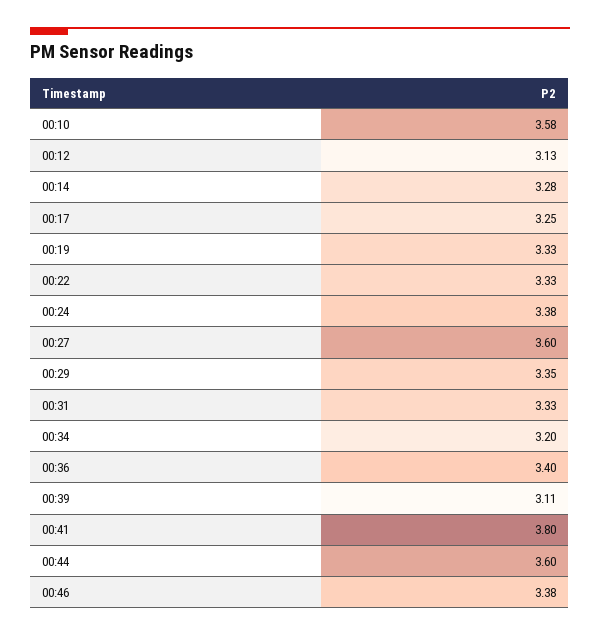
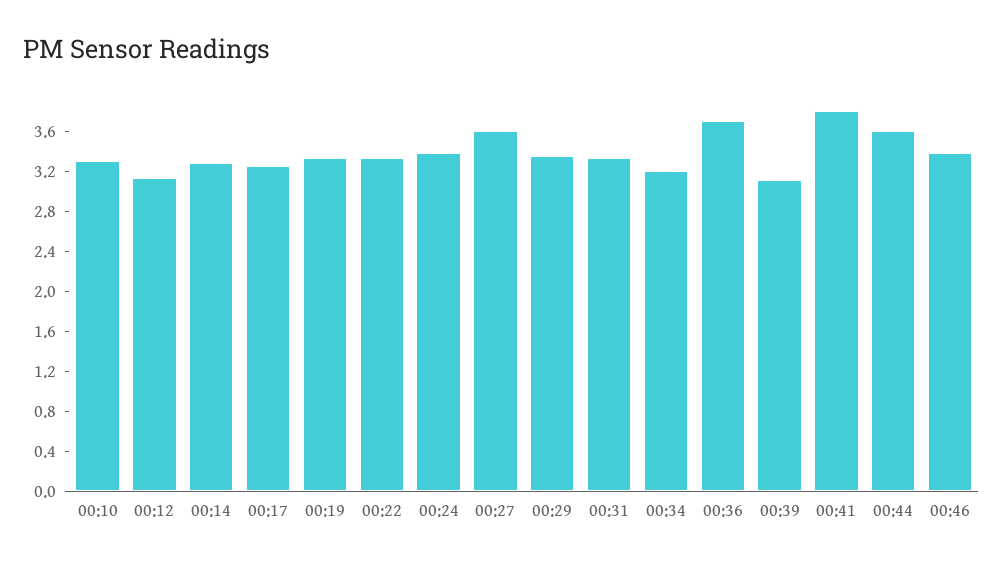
  {
-   "00:10": 3.58,
+   "00:10": 3.3,
    "00:12": 3.13,
    "00:14": 3.28,
    "00:17": 3.25,
    "00:19": 3.33,
    "00:22": 3.33,
    "00:24": 3.38,
    "00:27": 3.6,
    "00:29": 3.35,
    "00:31": 3.33,
    "00:34": 3.2,
-   "00:36": 3.4,
+   "00:36": 3.7,
    "00:39": 3.11,
    "00:41": 3.8,
    "00:44": 3.6,
    "00:46": 3.38
  }

